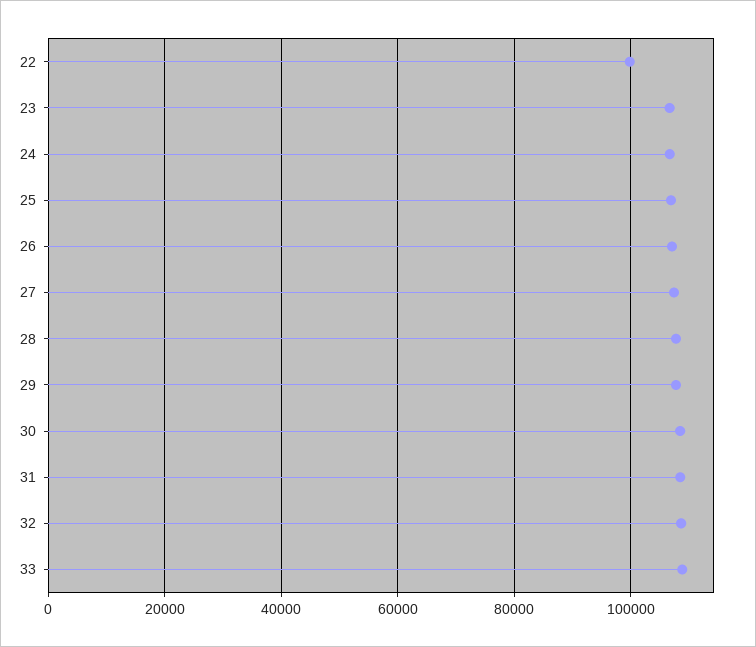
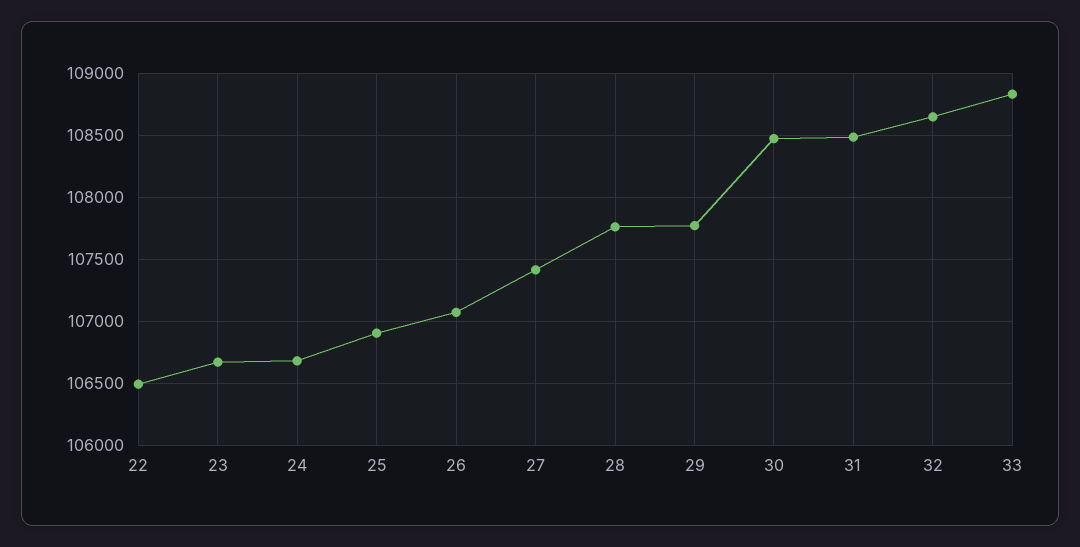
  {
-   "22": 100000,
+   "22": 106500,
    "23": 106650,
    "24": 106700,
    "25": 106900,
    "26": 107050,
    "27": 107400,
    "28": 107750,
    "29": 107750,
    "30": 108450,
    "31": 108500,
    "32": 108650,
    "33": 108850
  }

